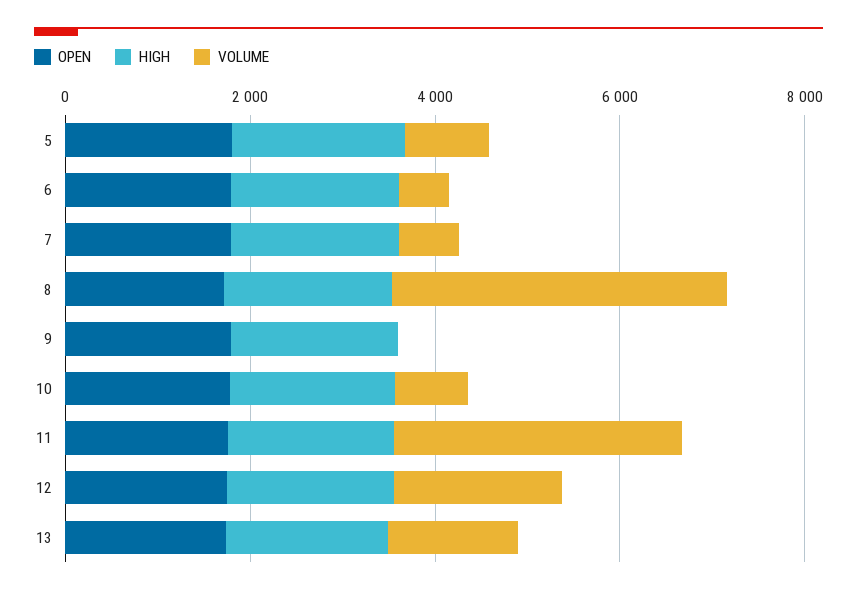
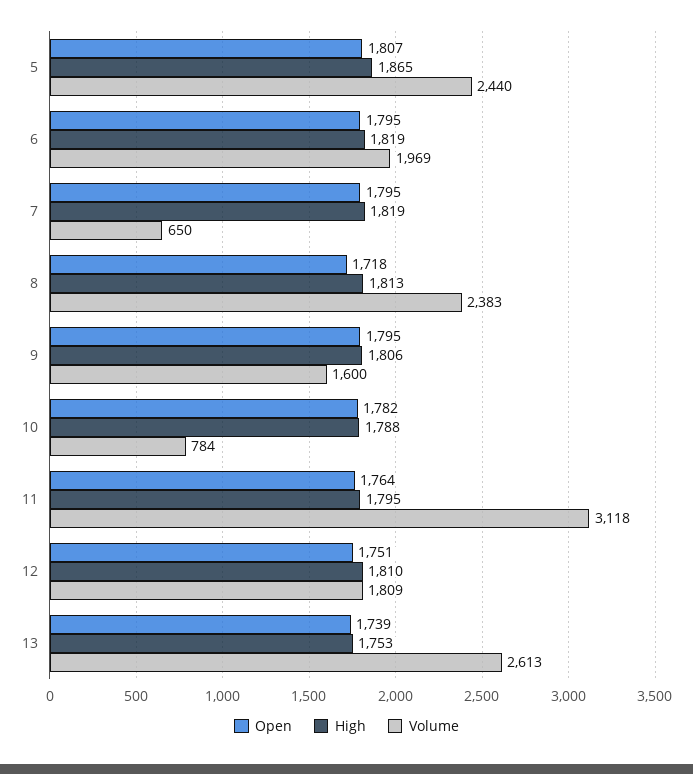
  {
    "OPEN": {
      "5": 1807,
      "6": 1795,
      "7": 1795,
      "8": 1718,
      "9": 1795,
      "10": 1782,
      "11": 1764,
      "12": 1751,
      "13": 1739
    },
    "HIGH": {
      "5": 1865,
      "6": 1819,
      "7": 1819,
      "8": 1813,
      "9": 1806,
      "10": 1788,
      "11": 1795,
      "12": 1810,
      "13": 1753
    },
    "VOLUME": {
-     "5": 1000,
+     "5": 2440,
-     "6": 500,
+     "6": 1969,
      "7": 650,
-     "8": 3500,
+     "8": 2383,
-     "9": 0,
+     "9": 1600,
      "10": 784,
      "11": 3118,
      "12": 1809,
-     "13": 1500
+     "13": 2613
    }
  }

